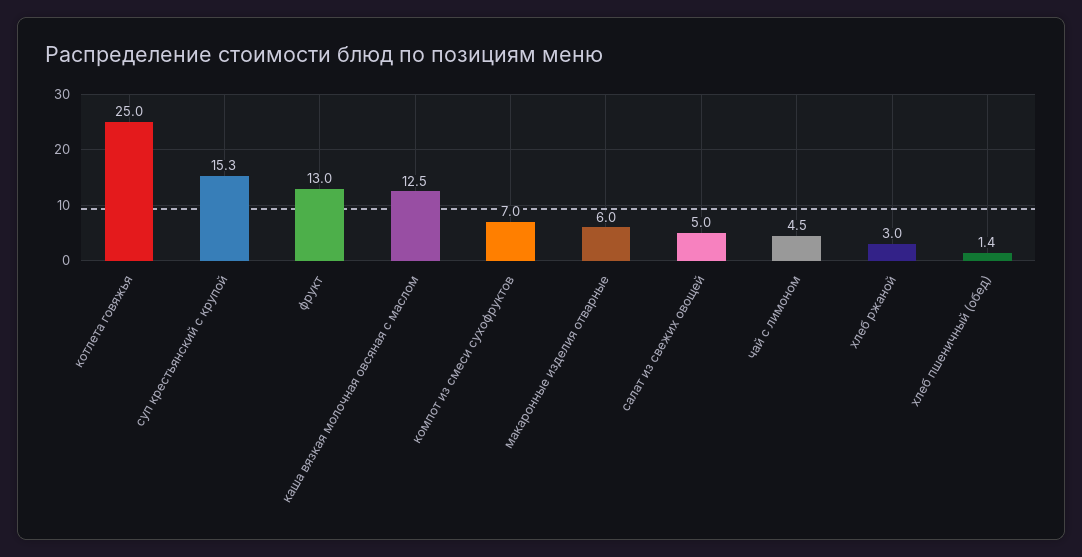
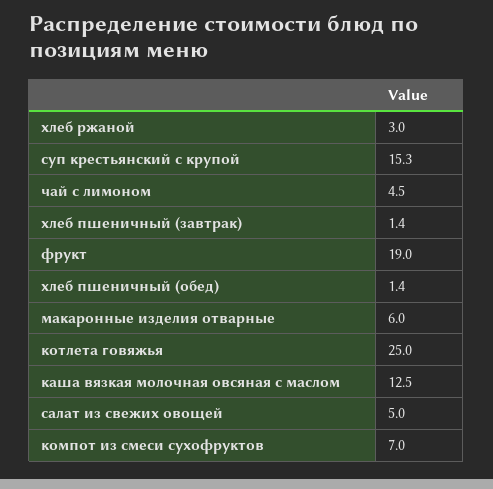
  {
    "котлета говяжья": 25,
    "суп крестьянский с крупой": 15.3,
-   "фрукт": 13,
+   "фрукт": 19,
    "каша вязкая молочная овсяная с маслом": 12.5,
    "компот из смеси сухофруктов": 7,
    "макаронные изделия отварные": 6,
    "салат из свежих овощей": 5,
    "чай с лимоном": 4.5,
    "хлеб ржаной": 3,
-   "хлеб пшеничный (обед)": 1.4
+   "хлеб пшеничный (обед)": 1.4,
+   "хлеб пшеничный (завтрак)": 1.4
  }

